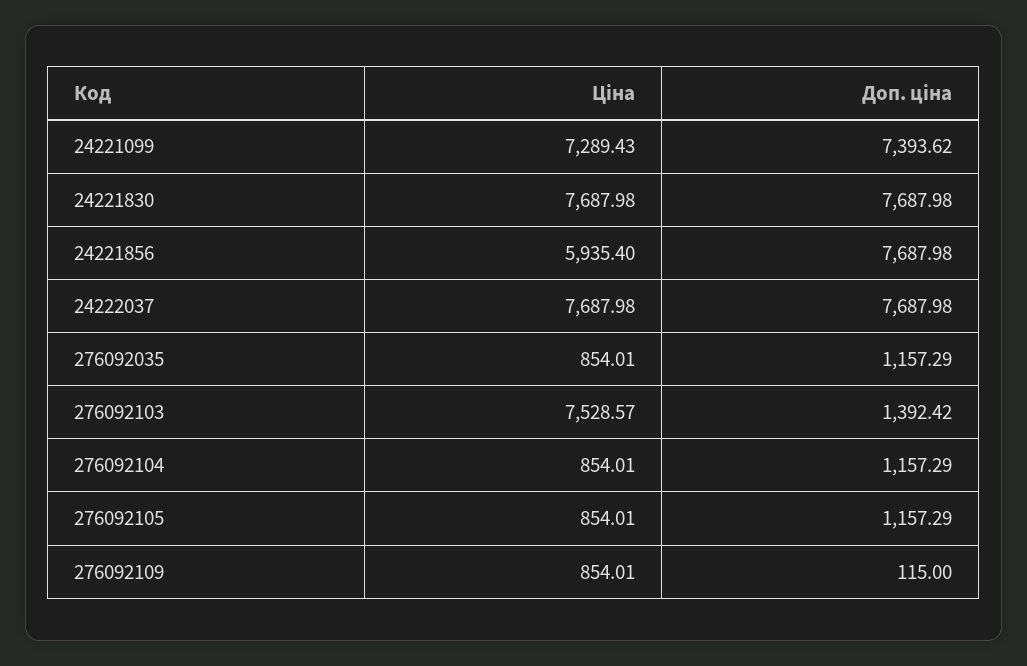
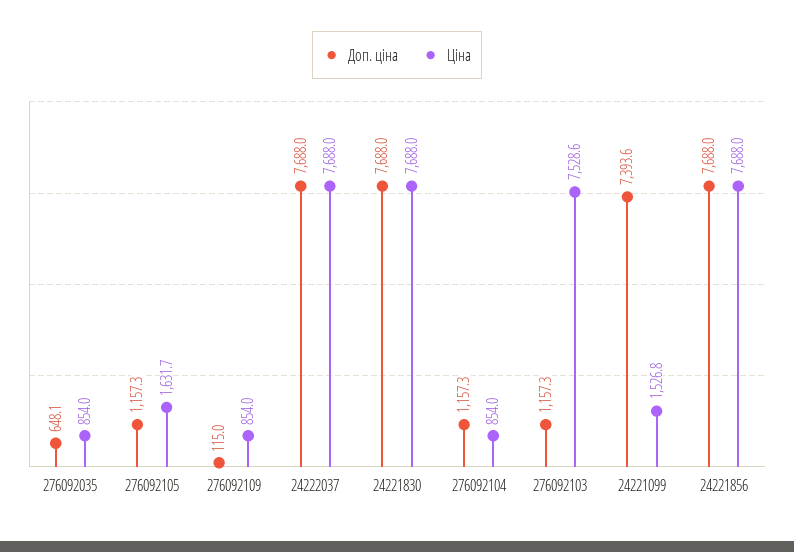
  {
    "Ціна": {
-     "24221099": 7289.43,
+     "24221099": 1526.8,
      "24221830": 7687.98,
-     "24221856": 5935.4,
+     "24221856": 7688,
      "24222037": 7687.98,
      "276092035": 854.01,
      "276092103": 7528.57,
      "276092104": 854.01,
-     "276092105": 854.01,
+     "276092105": 1631.7,
      "276092109": 854.01
    },
    "Доп. ціна": {
      "24221099": 7393.62,
      "24221830": 7687.98,
      "24221856": 7687.98,
      "24222037": 7687.98,
-     "276092035": 1157.29,
+     "276092035": 648.1,
-     "276092103": 1392.42,
+     "276092103": 1157.3,
      "276092104": 1157.29,
      "276092105": 1157.29,
      "276092109": 115
    }
  }

